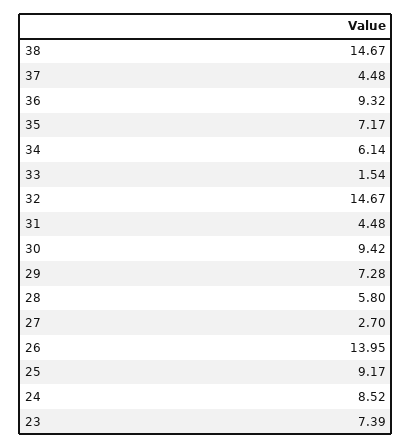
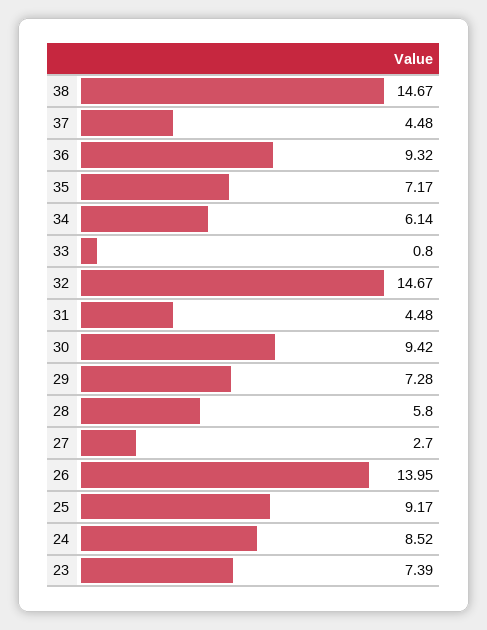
  {
    "38": 14.67,
    "37": 4.48,
    "36": 9.32,
    "35": 7.17,
    "34": 6.14,
-   "33": 1.54,
+   "33": 0.8,
    "32": 14.67,
    "31": 4.48,
    "30": 9.42,
    "29": 7.28,
    "28": 5.8,
    "27": 2.7,
    "26": 13.95,
    "25": 9.17,
    "24": 8.52,
    "23": 7.39
  }

